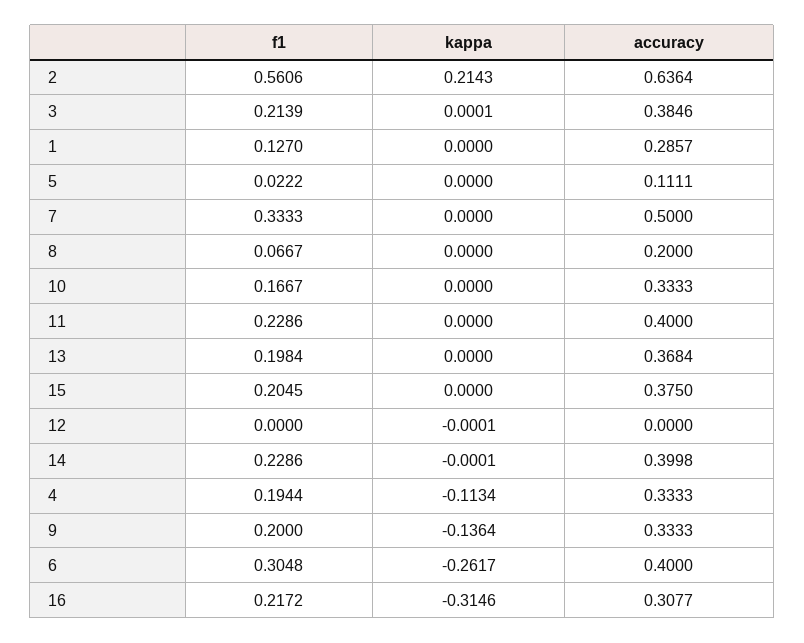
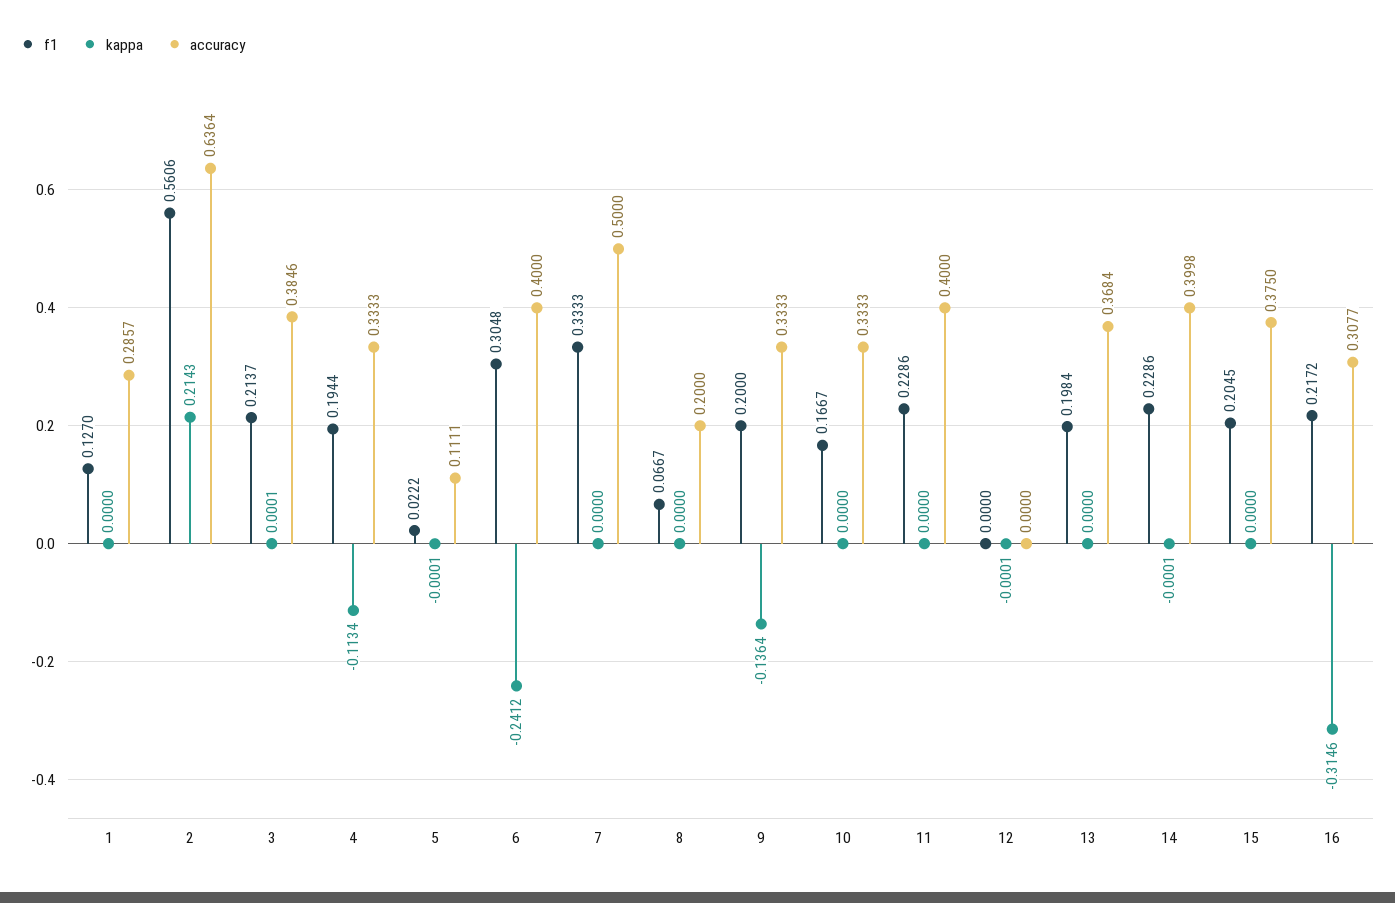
  {
    "f1": {
      "2": 0.5606,
-     "3": 0.2139,
+     "3": 0.2137,
      "1": 0.127,
      "5": 0.0222,
      "7": 0.3333,
      "8": 0.0667,
      "10": 0.1667,
      "11": 0.2286,
      "13": 0.1984,
      "15": 0.2045,
      "12": 0,
      "14": 0.2286,
      "4": 0.1944,
      "9": 0.2,
      "6": 0.3048,
      "16": 0.2172
    },
    "kappa": {
      "2": 0.2143,
      "3": 0.0001,
      "1": 0,
-     "5": 0,
+     "5": -0.0001,
      "7": 0,
      "8": 0,
      "10": 0,
      "11": 0,
      "13": 0,
      "15": 0,
      "12": -0.0001,
      "14": -0.0001,
      "4": -0.1134,
      "9": -0.1364,
-     "6": -0.2617,
+     "6": -0.2412,
      "16": -0.3146
    },
    "accuracy": {
      "2": 0.6364,
      "3": 0.3846,
      "1": 0.2857,
      "5": 0.1111,
      "7": 0.5,
      "8": 0.2,
      "10": 0.3333,
      "11": 0.4,
      "13": 0.3684,
      "15": 0.375,
      "12": 0,
      "14": 0.3998,
      "4": 0.3333,
      "9": 0.3333,
      "6": 0.4,
      "16": 0.3077
    }
  }

